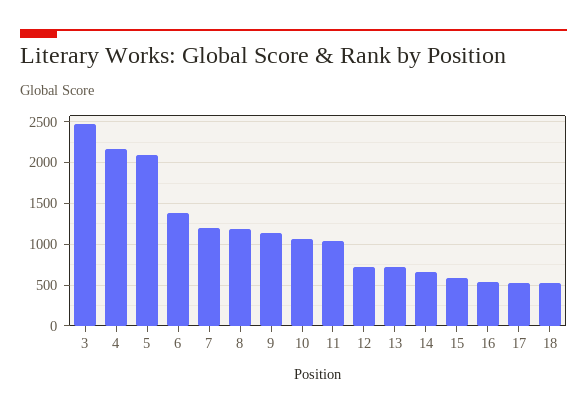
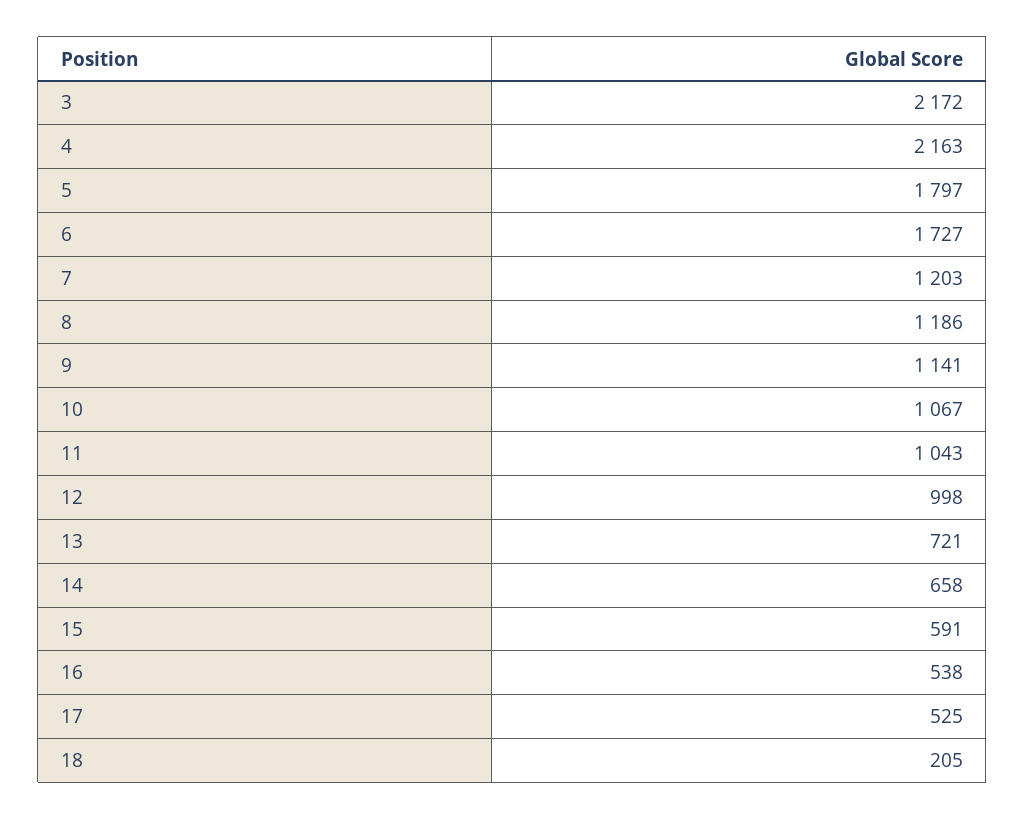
  {
-   "3": 2500,
+   "3": 2172,
    "4": 2163,
-   "5": 2100,
+   "5": 1797,
-   "6": 1400,
+   "6": 1727,
    "7": 1203,
    "8": 1186,
    "9": 1141,
    "10": 1067,
    "11": 1043,
-   "12": 700,
+   "12": 998,
    "13": 721,
    "14": 658,
    "15": 591,
    "16": 538,
    "17": 525,
-   "18": 500
+   "18": 205
  }

